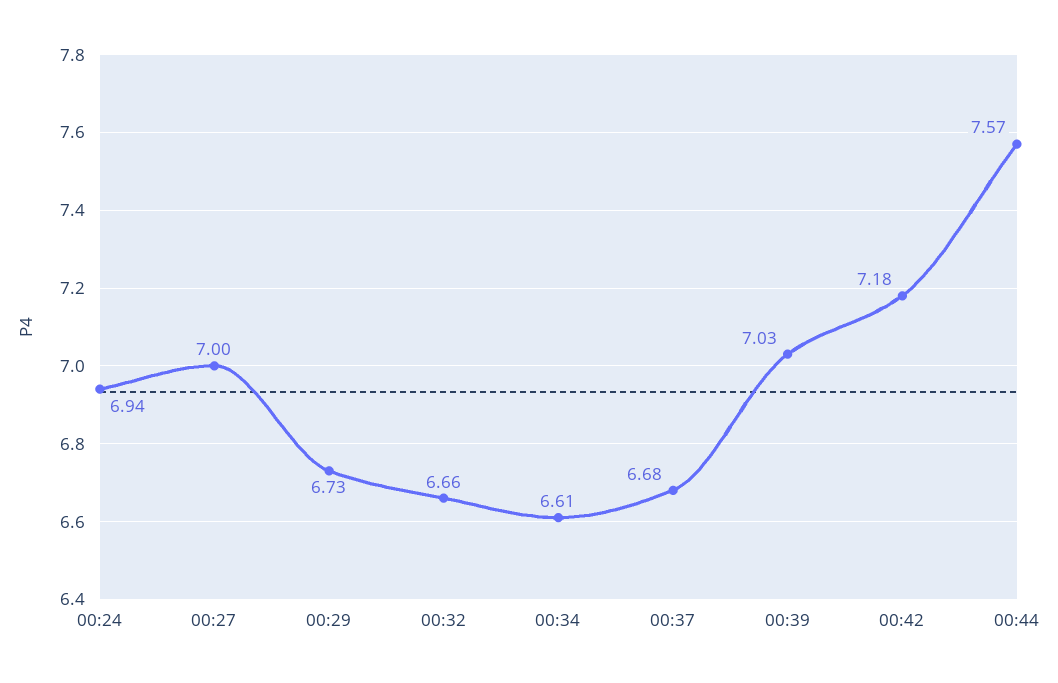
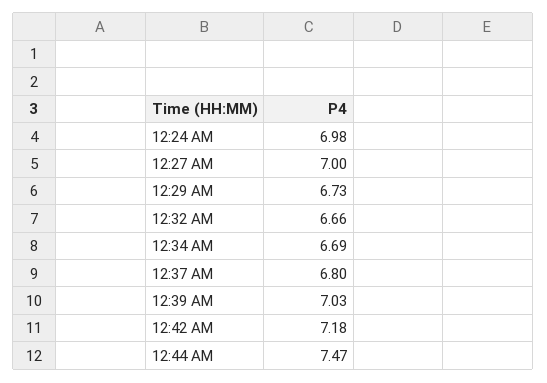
  {
-   "00:24": 6.94,
+   "00:24": 6.98,
    "00:27": 7,
    "00:29": 6.73,
    "00:32": 6.66,
-   "00:34": 6.61,
+   "00:34": 6.69,
-   "00:37": 6.68,
+   "00:37": 6.8,
    "00:39": 7.03,
    "00:42": 7.18,
-   "00:44": 7.57
+   "00:44": 7.47
  }

